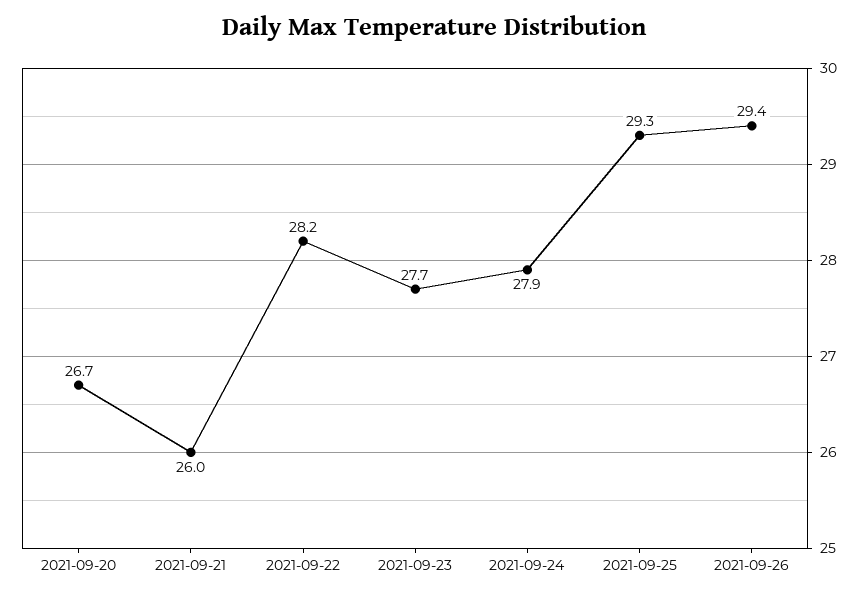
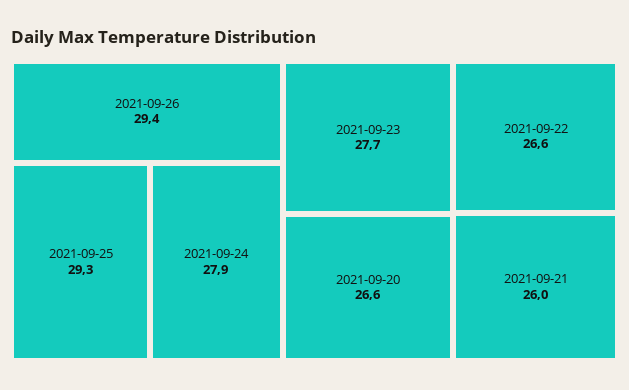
  {
-   "2021-09-20": 26.7,
+   "2021-09-20": 26.6,
    "2021-09-21": 26,
-   "2021-09-22": 28.2,
+   "2021-09-22": 26.6,
    "2021-09-23": 27.7,
    "2021-09-24": 27.9,
    "2021-09-25": 29.3,
    "2021-09-26": 29.4
  }

